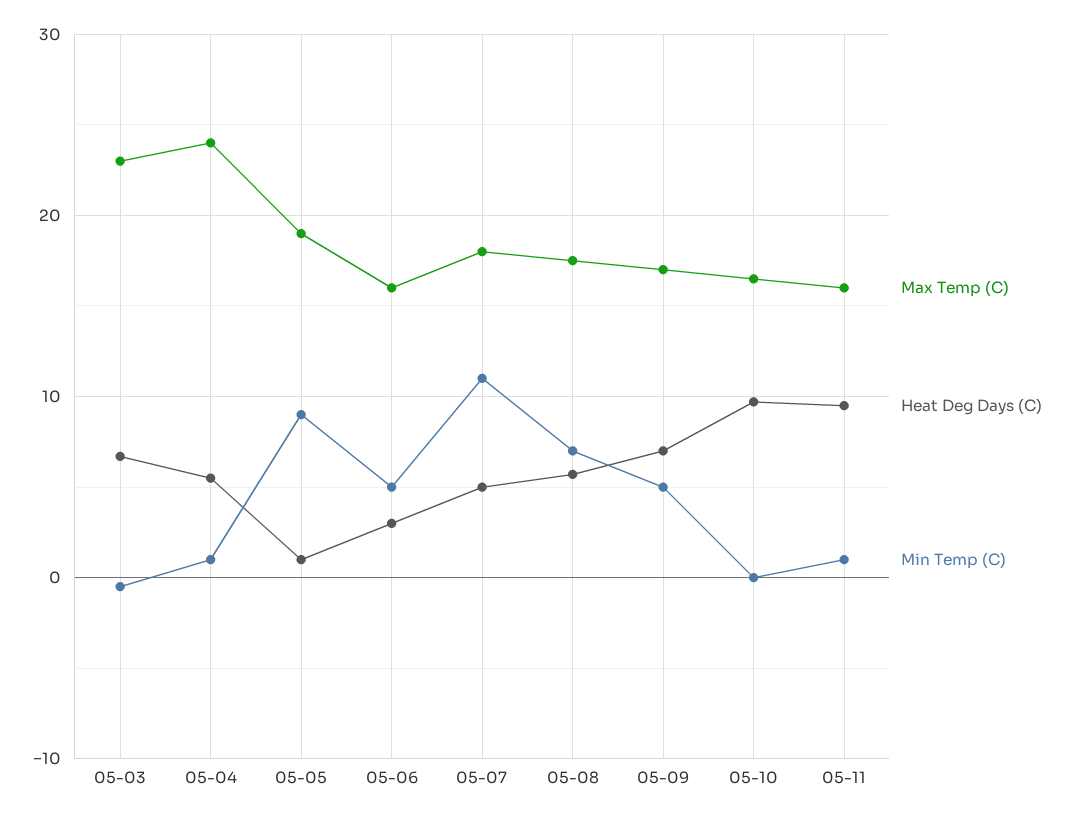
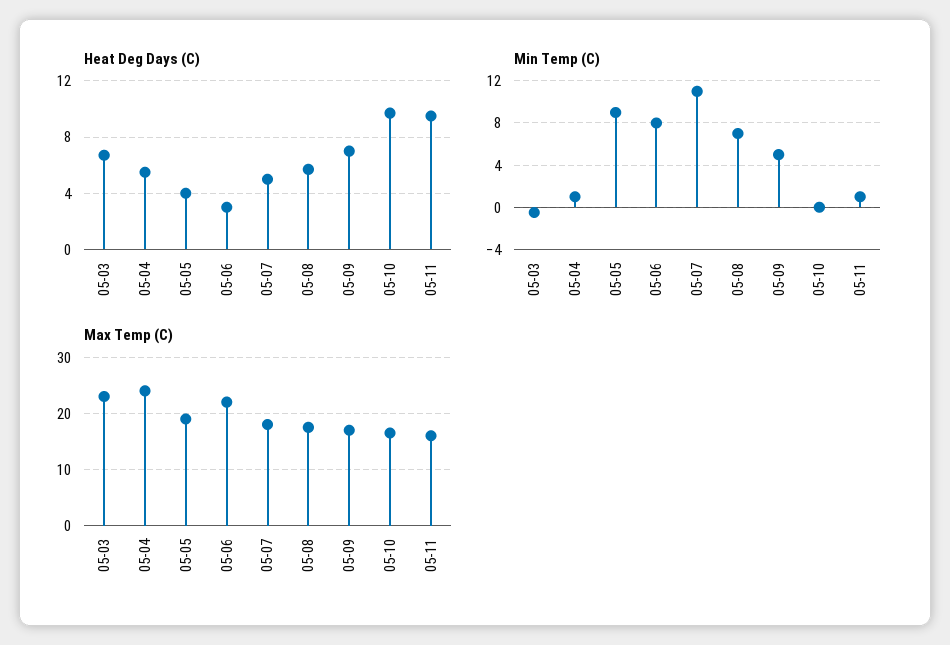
  {
    "Max Temp (C)": {
      "05-03": 23,
      "05-04": 24,
      "05-05": 19,
-     "05-06": 16,
+     "05-06": 22,
      "05-07": 18,
      "05-08": 18,
      "05-09": 17,
      "05-10": 17,
      "05-11": 16
    },
    "Heat Deg Days (C)": {
      "05-03": 6.5,
      "05-04": 5.5,
-     "05-05": 1,
+     "05-05": 4,
      "05-06": 3,
      "05-07": 5,
      "05-08": 5.5,
      "05-09": 7,
      "05-10": 9.5,
      "05-11": 9.5
    },
    "Min Temp (C)": {
      "05-03": -1,
      "05-04": 1,
      "05-05": 9,
-     "05-06": 5,
+     "05-06": 8,
      "05-07": 11,
      "05-08": 7,
      "05-09": 5,
      "05-10": 0,
      "05-11": 1
    }
  }

